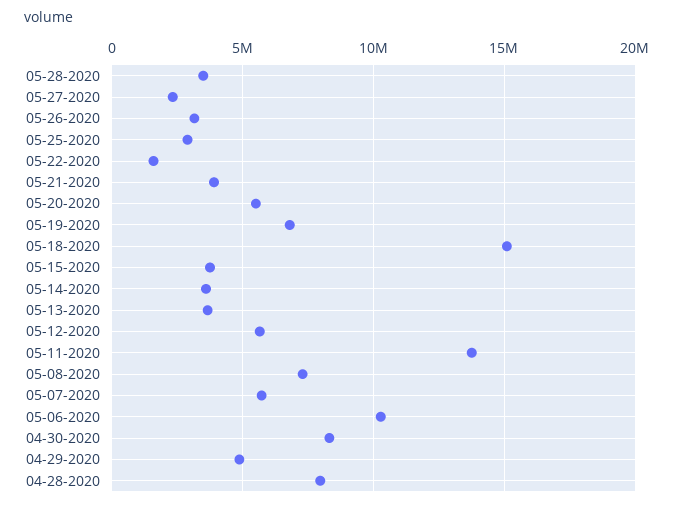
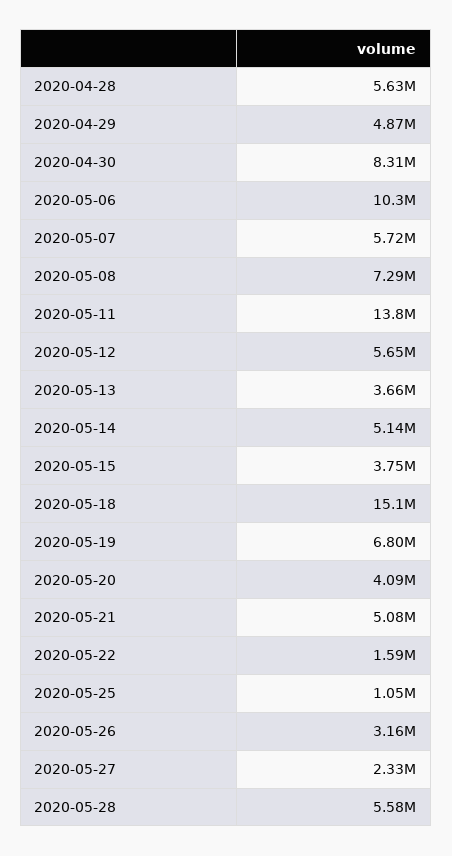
  {
-   "05-28-2020": 3500000,
+   "05-28-2020": 5580000,
    "05-27-2020": 2330000,
    "05-26-2020": 3160000,
-   "05-25-2020": 3000000,
+   "05-25-2020": 1050000,
    "05-22-2020": 1590000,
-   "05-21-2020": 4000000,
+   "05-21-2020": 5080000,
-   "05-20-2020": 5500000,
+   "05-20-2020": 4090000,
    "05-19-2020": 6800000,
    "05-18-2020": 15100000,
    "05-15-2020": 3750000,
-   "05-14-2020": 3500000,
+   "05-14-2020": 5140000,
    "05-13-2020": 3660000,
    "05-12-2020": 5650000,
    "05-11-2020": 13800000,
    "05-08-2020": 7290000,
    "05-07-2020": 5720000,
    "05-06-2020": 10300000,
    "04-30-2020": 8310000,
    "04-29-2020": 4870000,
-   "04-28-2020": 8000000
+   "04-28-2020": 5630000
  }

